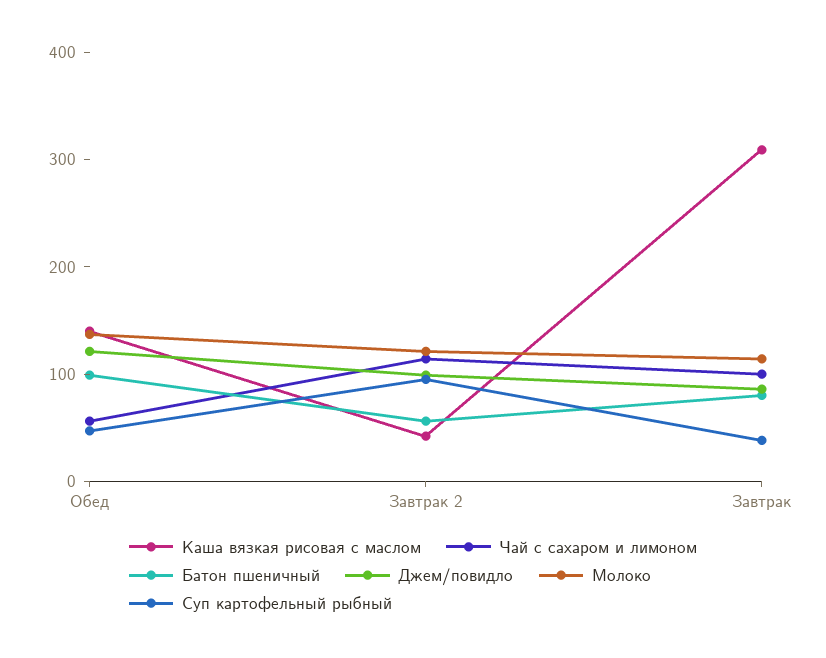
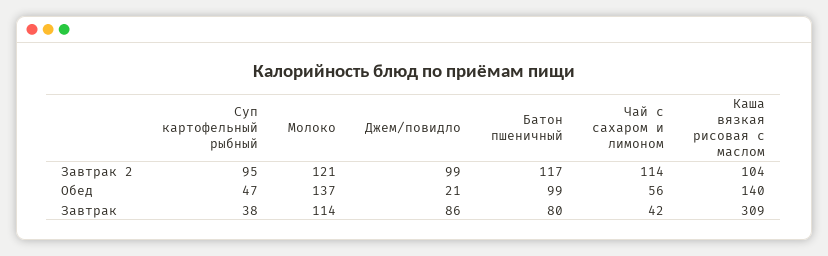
  {
    "Каша вязкая рисовая с маслом": {
      "Обед": 140,
-     "Завтрак 2": 40,
+     "Завтрак 2": 104,
      "Завтрак": 309
    },
    "Чай с сахаром и лимоном": {
      "Обед": 56,
      "Завтрак 2": 114,
-     "Завтрак": 100
+     "Завтрак": 42
    },
    "Батон пшеничный": {
      "Обед": 99,
-     "Завтрак 2": 60,
+     "Завтрак 2": 117,
      "Завтрак": 80
    },
    "Джем/повидло": {
-     "Обед": 120,
+     "Обед": 21,
      "Завтрак 2": 99,
      "Завтрак": 86
    },
    "Молоко": {
      "Обед": 137,
      "Завтрак 2": 121,
      "Завтрак": 114
    },
    "Суп картофельный рыбный": {
      "Обед": 47,
      "Завтрак 2": 95,
      "Завтрак": 38
    }
  }

